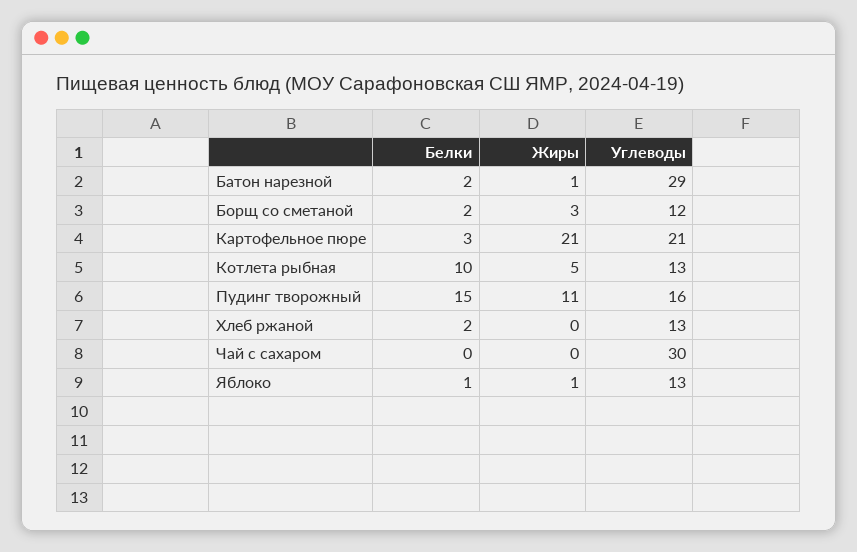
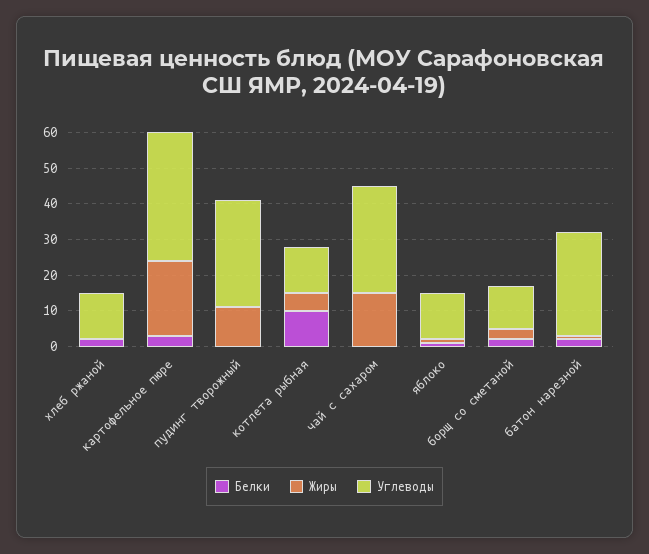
  {
    "Белки": {
      "Батон нарезной": 2,
      "Борщ со сметаной": 2,
      "Картофельное пюре": 3,
      "Котлета рыбная": 10,
-     "Пудинг творожный": 15,
+     "Пудинг творожный": 0,
      "Хлеб ржаной": 2,
      "Чай с сахаром": 0,
      "Яблоко": 1
    },
    "Жиры": {
      "Батон нарезной": 1,
      "Борщ со сметаной": 3,
      "Картофельное пюре": 21,
      "Котлета рыбная": 5,
      "Пудинг творожный": 11,
      "Хлеб ржаной": 0,
-     "Чай с сахаром": 0,
+     "Чай с сахаром": 15,
      "Яблоко": 1
    },
    "Углеводы": {
      "Батон нарезной": 29,
      "Борщ со сметаной": 12,
-     "Картофельное пюре": 21,
+     "Картофельное пюре": 35,
      "Котлета рыбная": 13,
-     "Пудинг творожный": 16,
+     "Пудинг творожный": 30,
      "Хлеб ржаной": 13,
      "Чай с сахаром": 30,
      "Яблоко": 13
    }
  }

